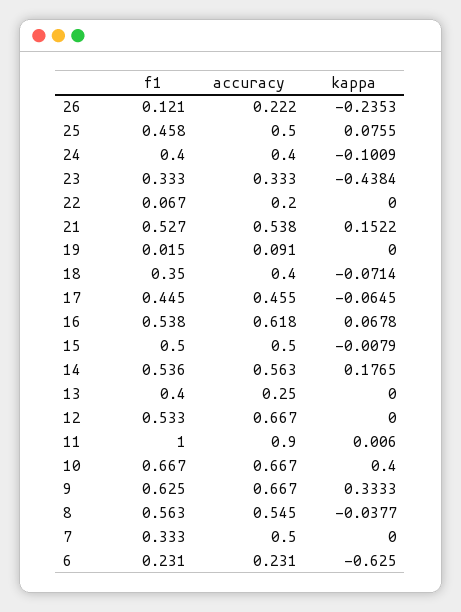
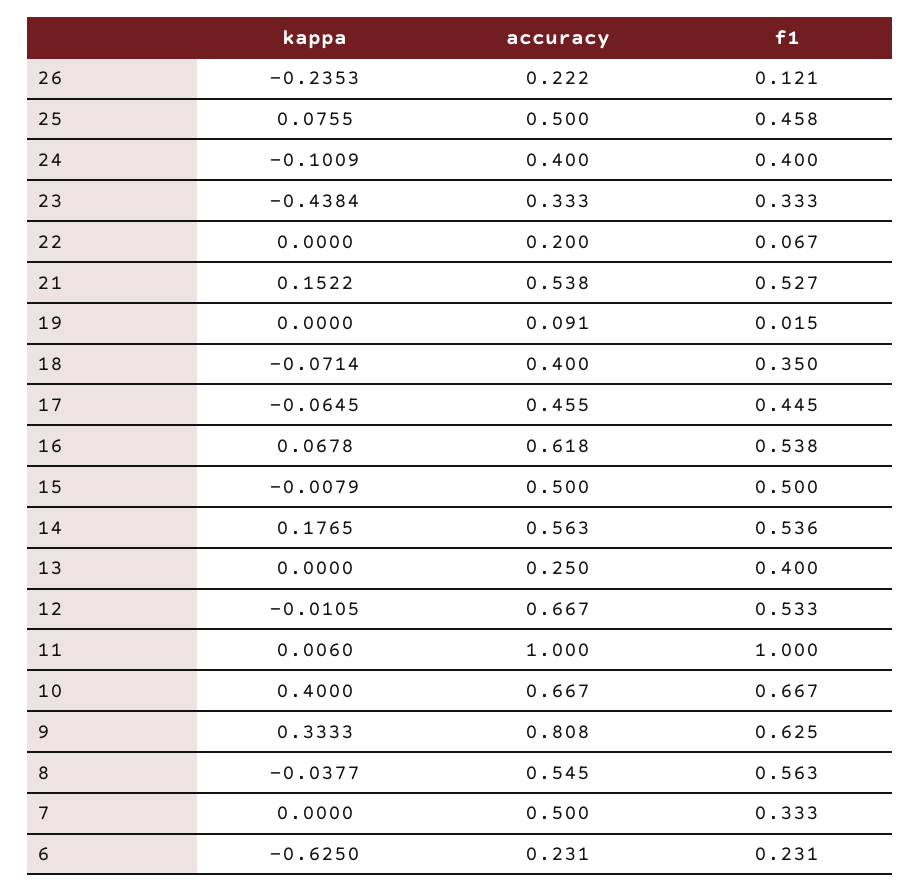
  {
    "f1": {
      "26": 0.121,
      "25": 0.458,
      "24": 0.4,
      "23": 0.333,
      "22": 0.067,
      "21": 0.527,
      "19": 0.015,
      "18": 0.35,
      "17": 0.445,
      "16": 0.538,
      "15": 0.5,
      "14": 0.536,
      "13": 0.4,
      "12": 0.533,
      "11": 1,
      "10": 0.667,
      "9": 0.625,
      "8": 0.563,
      "7": 0.333,
      "6": 0.231
    },
    "accuracy": {
      "26": 0.222,
      "25": 0.5,
      "24": 0.4,
      "23": 0.333,
      "22": 0.2,
      "21": 0.538,
      "19": 0.091,
      "18": 0.4,
      "17": 0.455,
      "16": 0.618,
      "15": 0.5,
      "14": 0.563,
      "13": 0.25,
      "12": 0.667,
-     "11": 0.9,
+     "11": 1,
      "10": 0.667,
-     "9": 0.667,
+     "9": 0.808,
      "8": 0.545,
      "7": 0.5,
      "6": 0.231
    },
    "kappa": {
      "26": -0.2353,
      "25": 0.0755,
      "24": -0.1009,
      "23": -0.4384,
      "22": 0,
      "21": 0.1522,
      "19": 0,
      "18": -0.0714,
      "17": -0.0645,
      "16": 0.0678,
      "15": -0.0079,
      "14": 0.1765,
      "13": 0,
-     "12": 0,
+     "12": -0.0105,
      "11": 0.006,
      "10": 0.4,
      "9": 0.3333,
      "8": -0.0377,
      "7": 0,
      "6": -0.625
    }
  }

